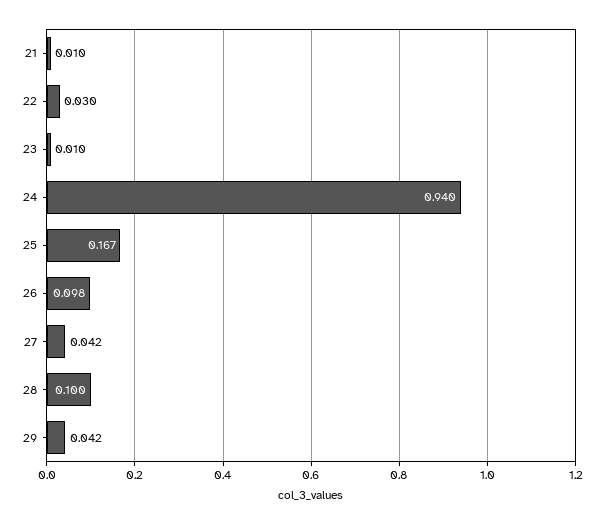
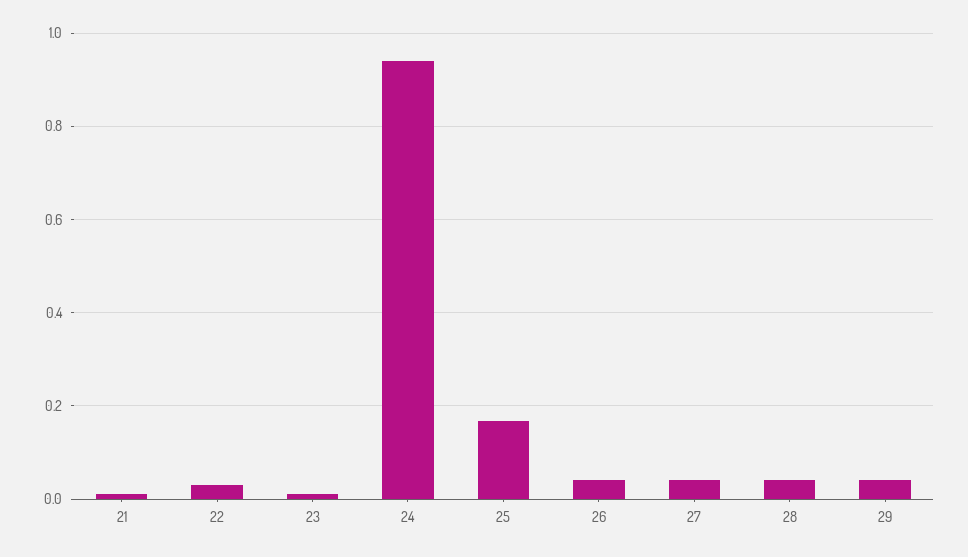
  {
    "21": 0.01,
    "22": 0.03,
    "23": 0.01,
    "24": 0.94,
    "25": 0.167,
-   "26": 0.098,
+   "26": 0.04,
    "27": 0.042,
-   "28": 0.1,
+   "28": 0.04,
    "29": 0.042
  }

